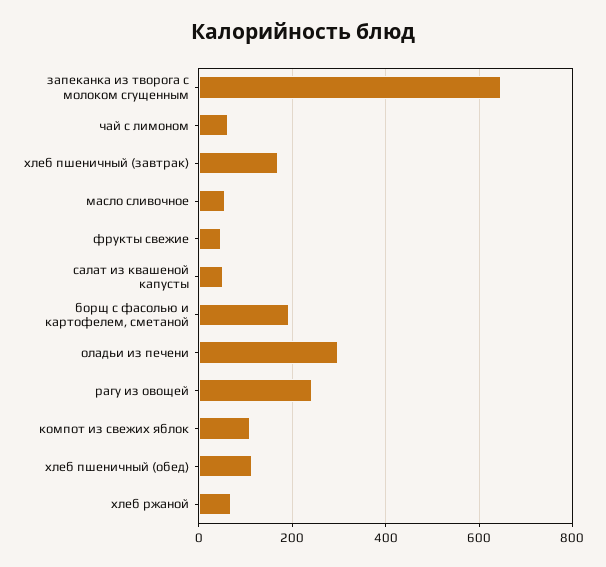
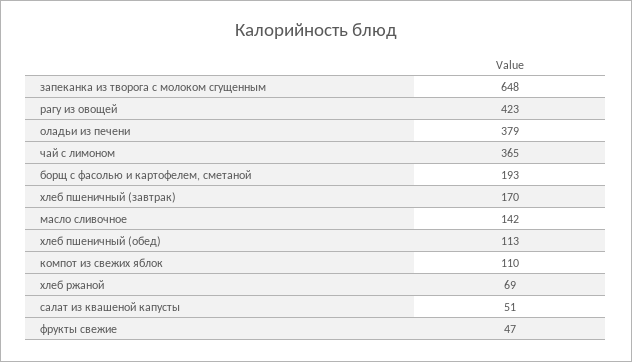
  {
    "запеканка из творога с молоком сгущенным": 648,
-   "чай с лимоном": 60,
+   "чай с лимоном": 365,
    "хлеб пшеничный (завтрак)": 170,
-   "масло сливочное": 60,
+   "масло сливочное": 142,
    "фрукты свежие": 47,
    "салат из квашеной капусты": 51,
    "борщ с фасолью и картофелем, сметаной": 193,
-   "оладьи из печени": 300,
+   "оладьи из печени": 379,
-   "рагу из овощей": 240,
+   "рагу из овощей": 423,
    "компот из свежих яблок": 110,
    "хлеб пшеничный (обед)": 113,
    "хлеб ржаной": 69
  }

